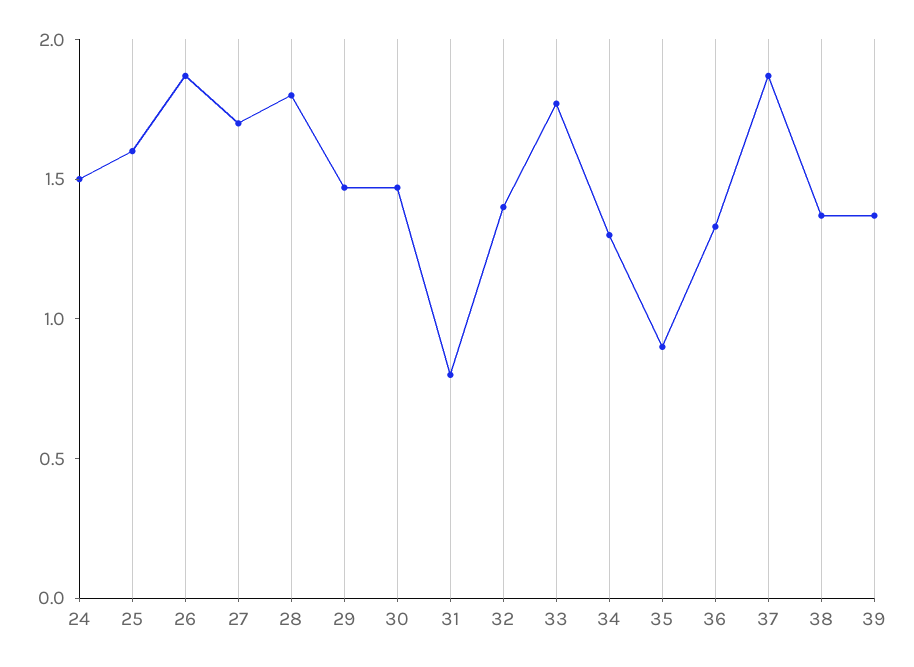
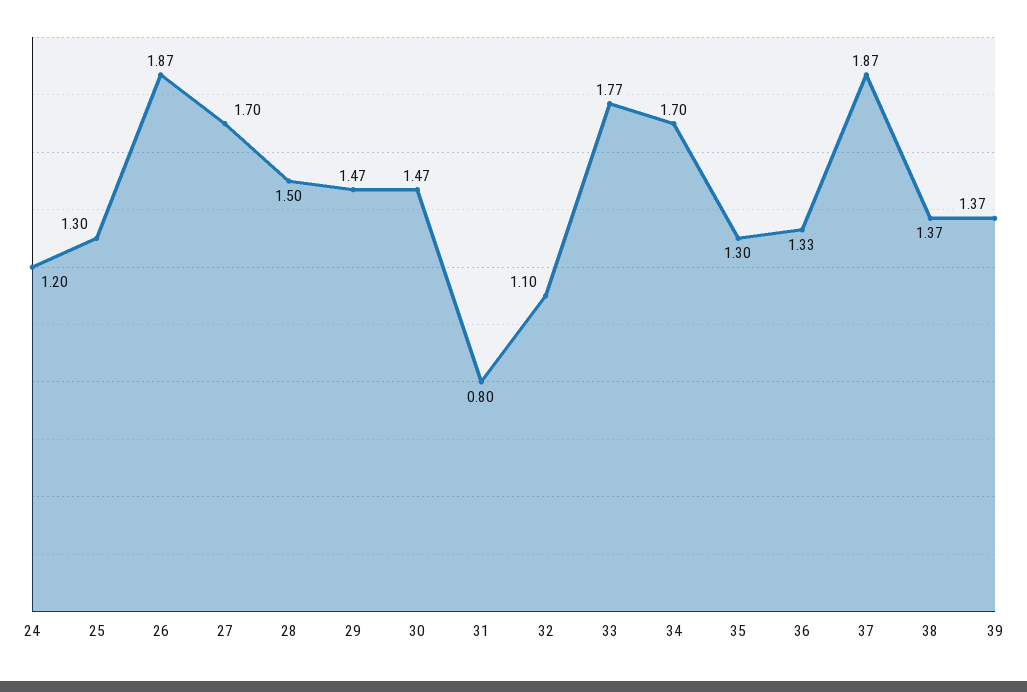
  {
-   "24": 1.5,
+   "24": 1.2,
-   "25": 1.6,
+   "25": 1.3,
    "26": 1.87,
    "27": 1.7,
-   "28": 1.8,
+   "28": 1.5,
    "29": 1.47,
    "30": 1.47,
    "31": 0.8,
-   "32": 1.4,
+   "32": 1.1,
    "33": 1.77,
-   "34": 1.3,
+   "34": 1.7,
-   "35": 0.9,
+   "35": 1.3,
    "36": 1.33,
    "37": 1.87,
    "38": 1.37,
    "39": 1.37
  }

